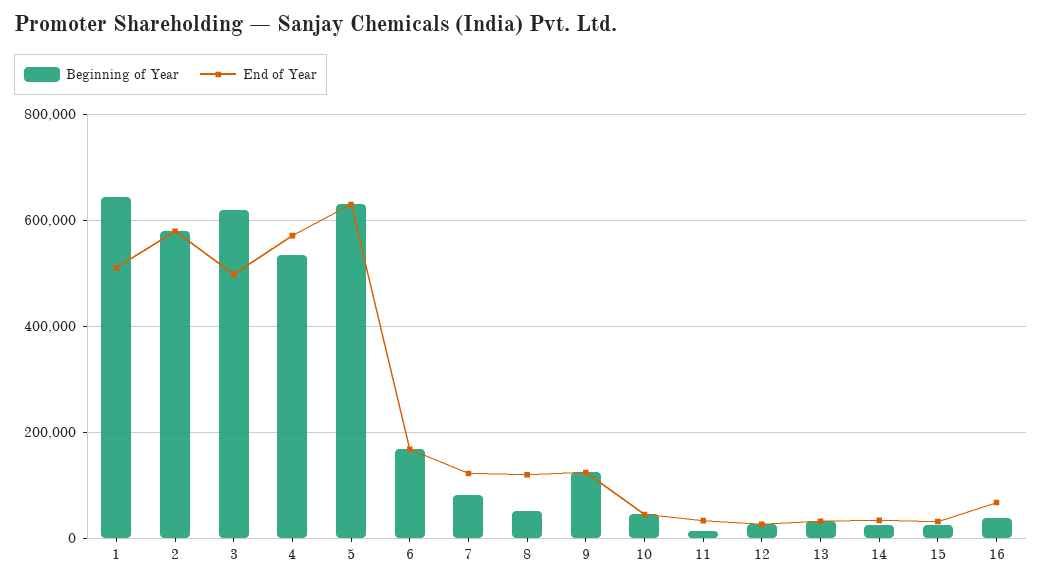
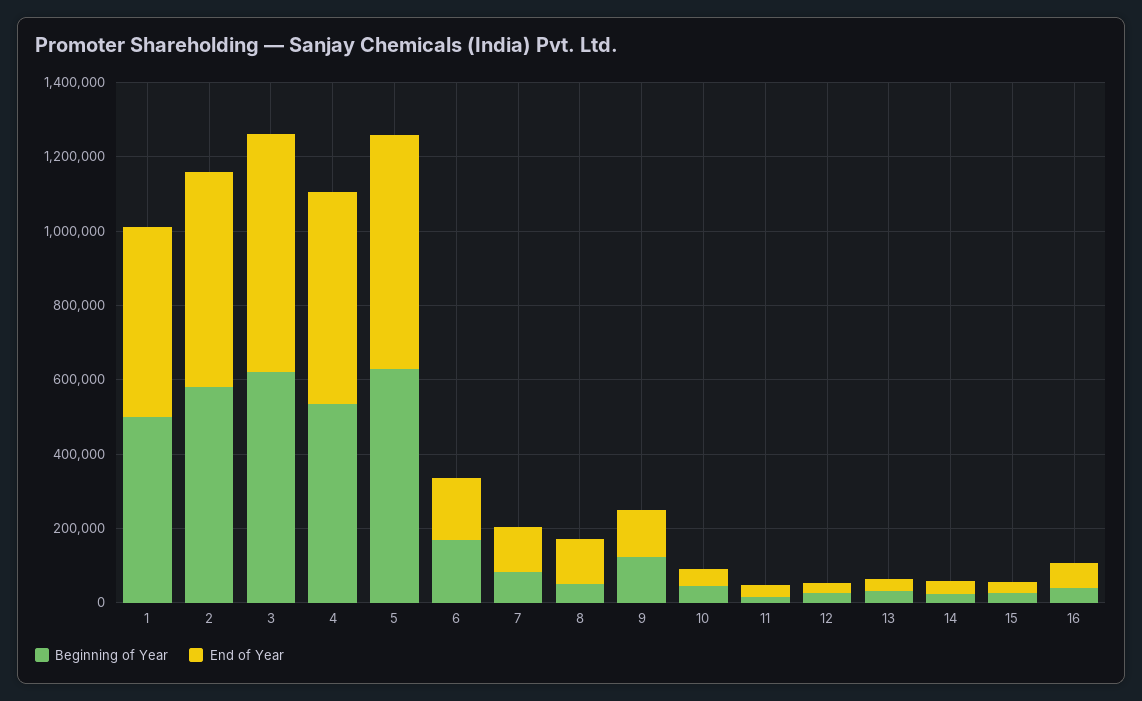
  {
    "Beginning of Year": {
-     "1": 640000,
+     "1": 500000,
      "2": 580000,
      "3": 620000,
      "4": 540000,
      "5": 640000,
      "6": 160000,
      "7": 80000,
      "8": 60000,
      "9": 120000,
      "10": 40000,
      "11": 20000,
      "12": 20000,
      "13": 40000,
      "14": 20000,
      "15": 20000,
      "16": 40000
    },
    "End of Year": {
      "1": 520000,
      "2": 580000,
-     "3": 500000,
+     "3": 650000,
      "4": 580000,
      "5": 640000,
      "6": 160000,
      "7": 120000,
      "8": 120000,
      "9": 120000,
      "10": 40000,
      "11": 40000,
      "12": 20000,
      "13": 40000,
      "14": 40000,
      "15": 40000,
      "16": 60000
    }
  }

